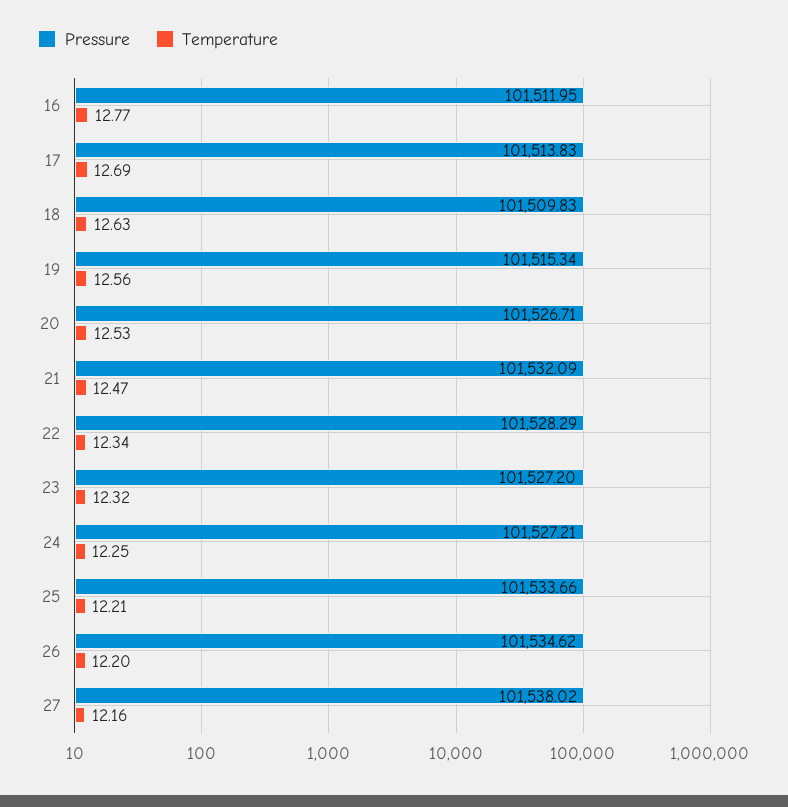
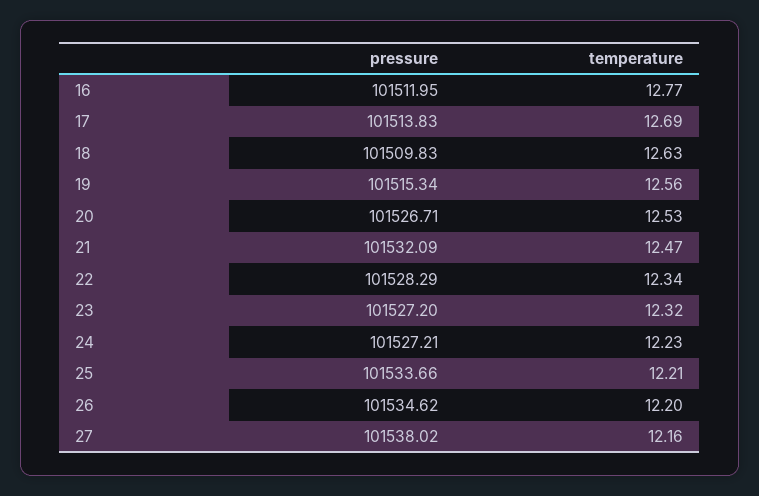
  {
    "Pressure": {
      "16": 101511.95,
      "17": 101513.83,
      "18": 101509.83,
      "19": 101515.34,
      "20": 101526.71,
      "21": 101532.09,
      "22": 101528.29,
      "23": 101527.2,
      "24": 101527.21,
      "25": 101533.66,
      "26": 101534.62,
      "27": 101538.02
    },
    "Temperature": {
      "16": 12.77,
      "17": 12.69,
      "18": 12.63,
      "19": 12.56,
      "20": 12.53,
      "21": 12.47,
      "22": 12.34,
      "23": 12.32,
-     "24": 12.25,
+     "24": 12.23,
      "25": 12.21,
      "26": 12.2,
      "27": 12.16
    }
  }

